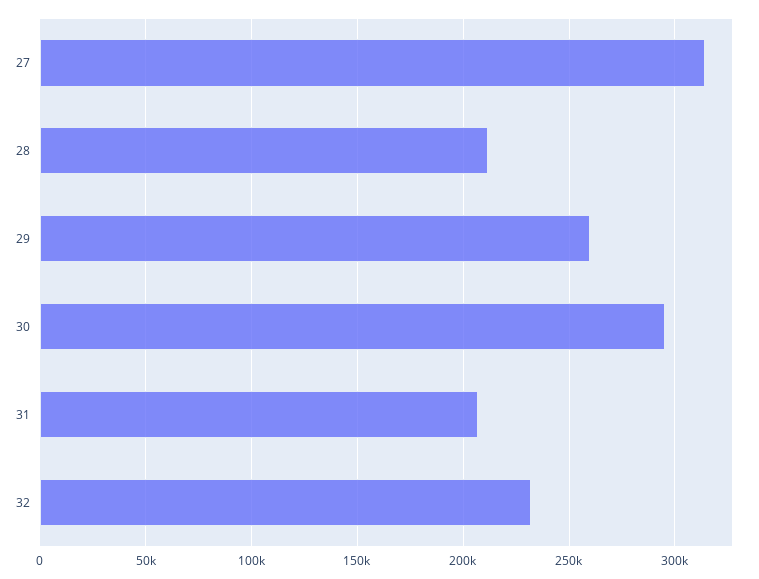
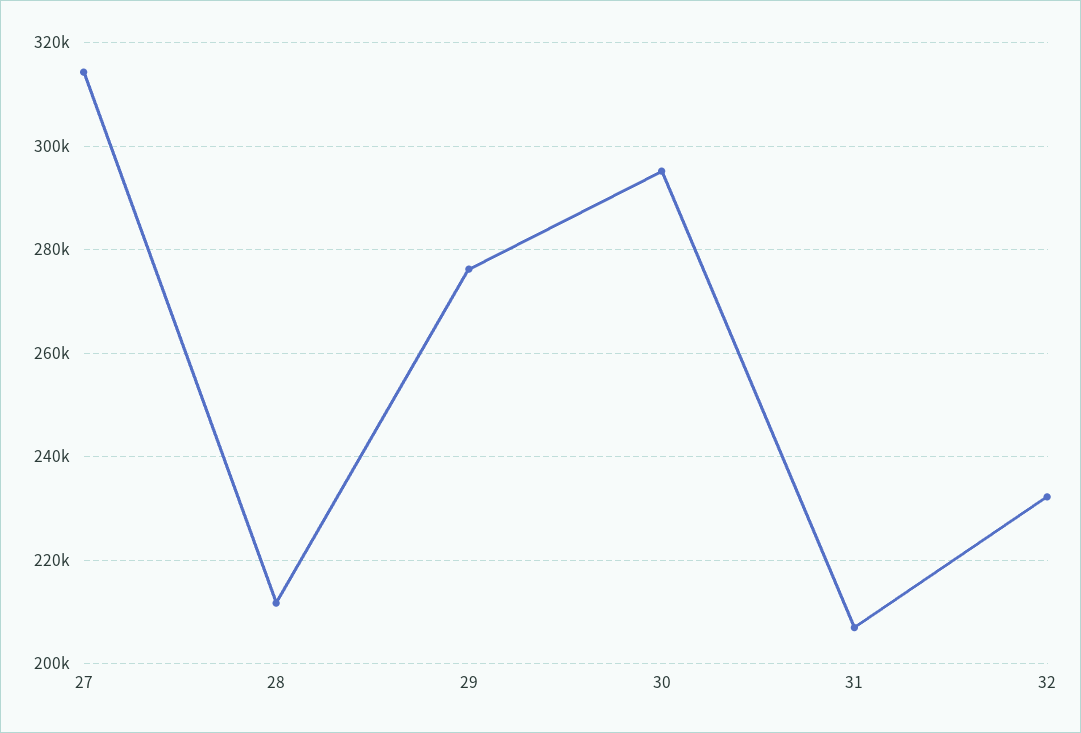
  {
    "27": 314000,
    "28": 212000,
-   "29": 260000,
+   "29": 276000,
    "30": 296000,
    "31": 206000,
    "32": 232000
  }

